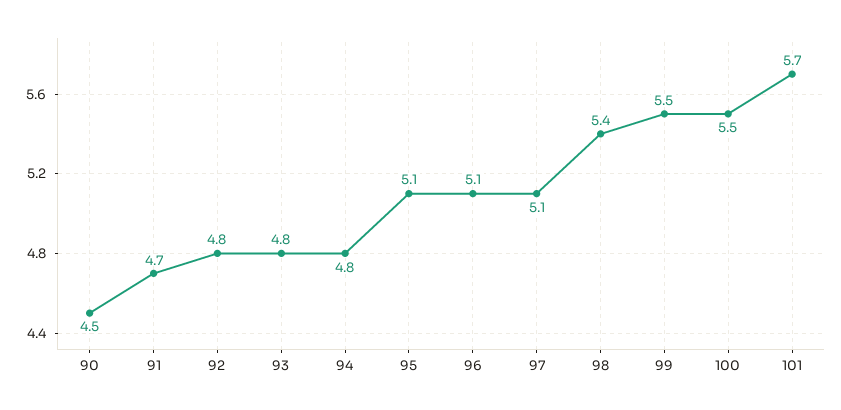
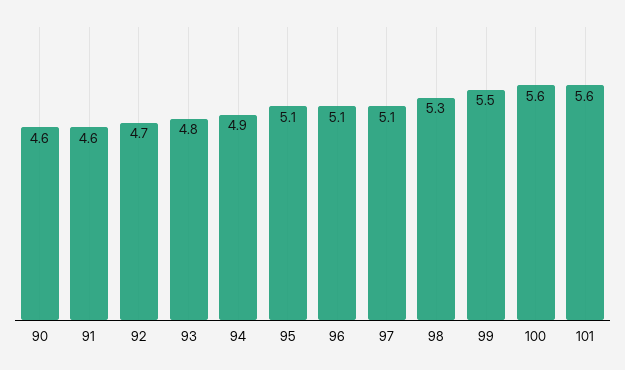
  {
-   "90": 4.5,
+   "90": 4.6,
-   "91": 4.7,
+   "91": 4.6,
-   "92": 4.8,
+   "92": 4.7,
    "93": 4.8,
-   "94": 4.8,
+   "94": 4.9,
    "95": 5.1,
    "96": 5.1,
    "97": 5.1,
-   "98": 5.4,
+   "98": 5.3,
    "99": 5.5,
-   "100": 5.5,
+   "100": 5.6,
-   "101": 5.7
+   "101": 5.6
  }

